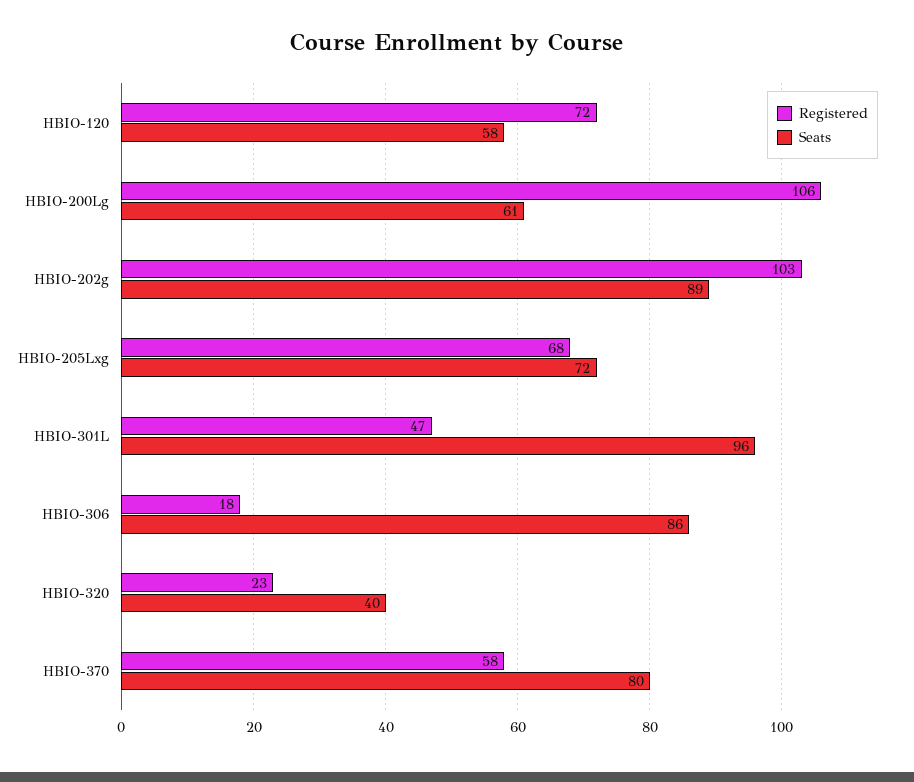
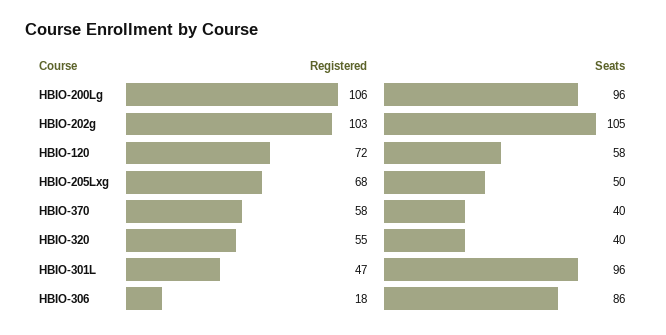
  {
    "Registered": {
      "HBIO-120": 72,
      "HBIO-200Lg": 106,
      "HBIO-202g": 103,
      "HBIO-205Lxg": 68,
      "HBIO-301L": 47,
      "HBIO-306": 18,
-     "HBIO-320": 23,
+     "HBIO-320": 55,
      "HBIO-370": 58
    },
    "Seats": {
      "HBIO-120": 58,
-     "HBIO-200Lg": 61,
+     "HBIO-200Lg": 96,
-     "HBIO-202g": 89,
+     "HBIO-202g": 105,
-     "HBIO-205Lxg": 72,
+     "HBIO-205Lxg": 50,
      "HBIO-301L": 96,
      "HBIO-306": 86,
      "HBIO-320": 40,
-     "HBIO-370": 80
+     "HBIO-370": 40
    }
  }

